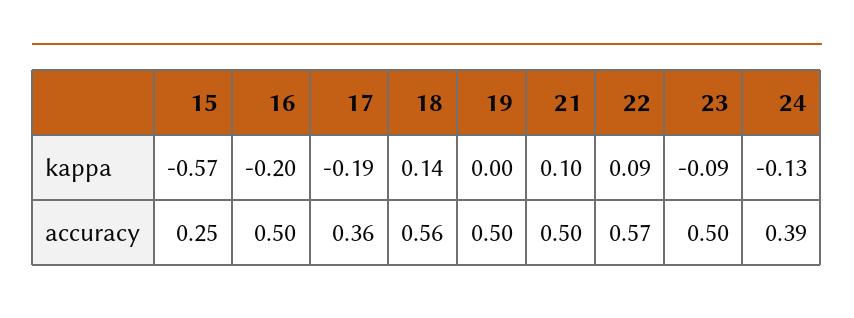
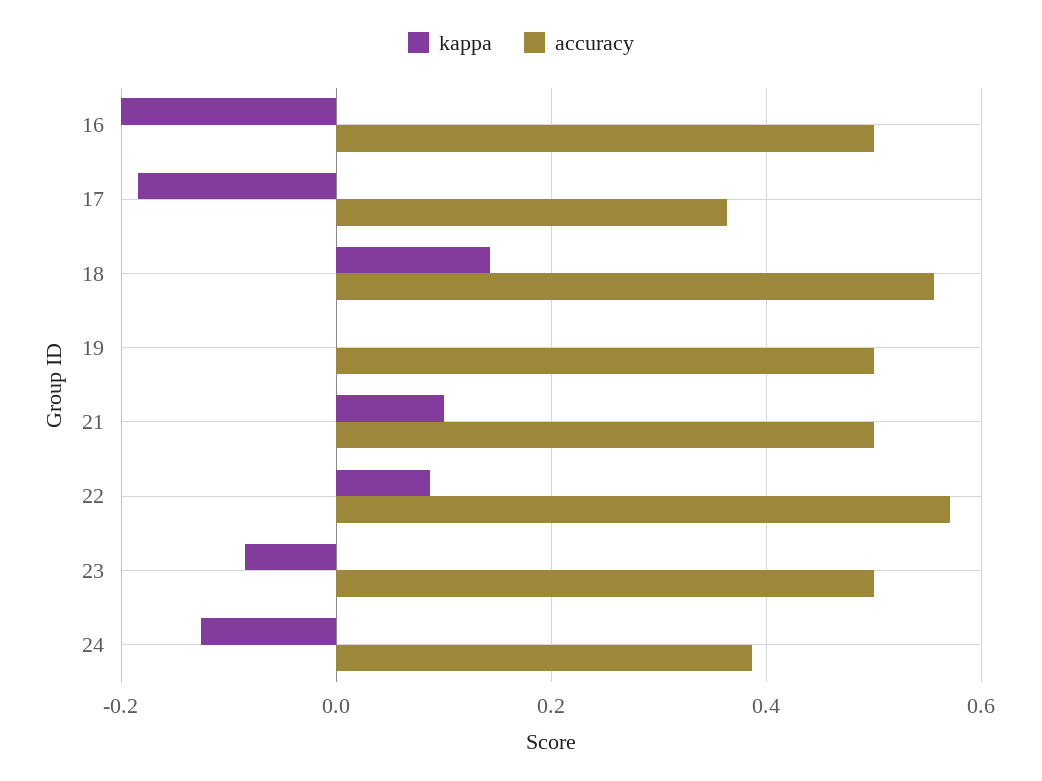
  {
    "kappa": {
-     "15": -0.57,
      "16": -0.2,
      "17": -0.19,
      "18": 0.14,
      "19": 0,
      "21": 0.1,
      "22": 0.09,
      "23": -0.09,
      "24": -0.13
    },
    "accuracy": {
-     "15": 0.25,
      "16": 0.5,
      "17": 0.36,
      "18": 0.56,
      "19": 0.5,
      "21": 0.5,
      "22": 0.57,
      "23": 0.5,
      "24": 0.39
    }
  }

